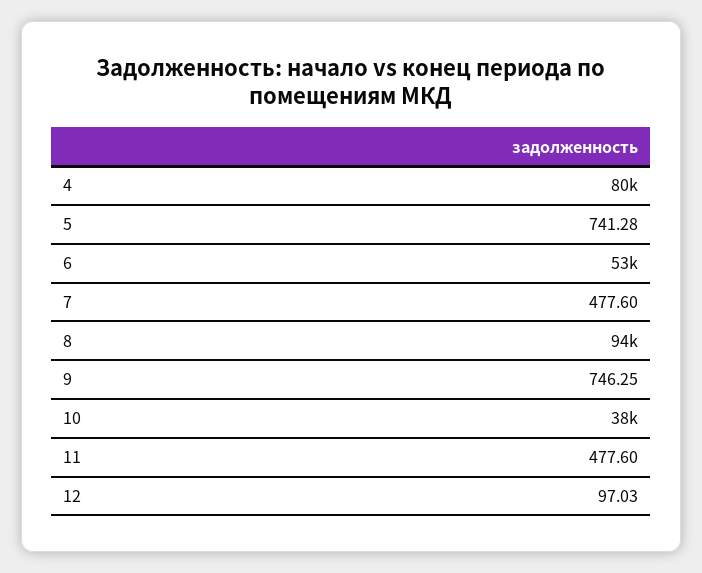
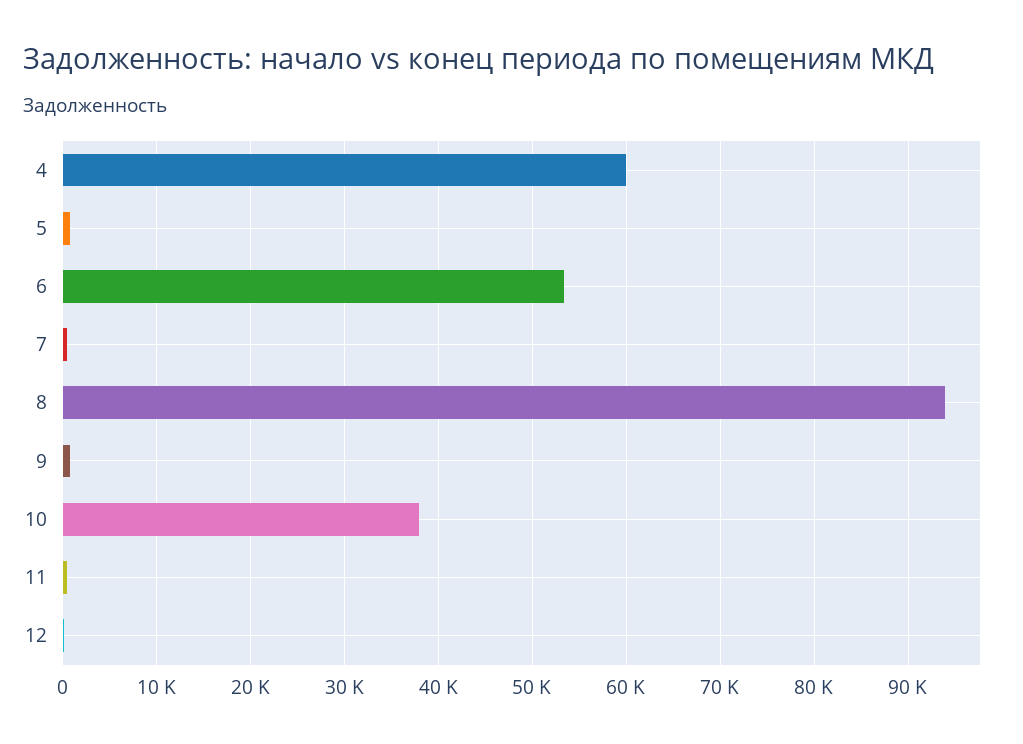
  {
-   "4": 80000,
+   "4": 60000,
    "5": 741.28,
    "6": 53000,
    "7": 477.6,
    "8": 94000,
    "9": 746.25,
    "10": 38000,
    "11": 477.6,
    "12": 97.03
  }

